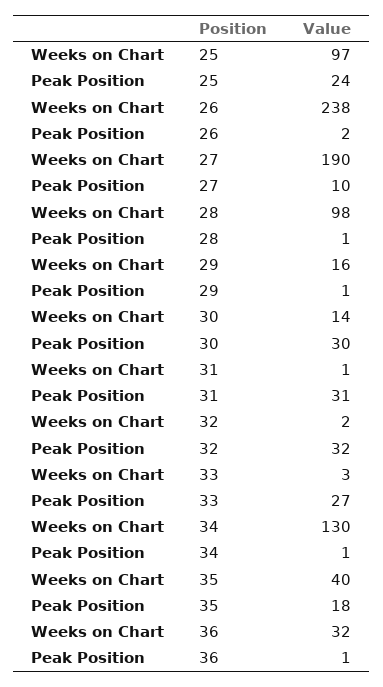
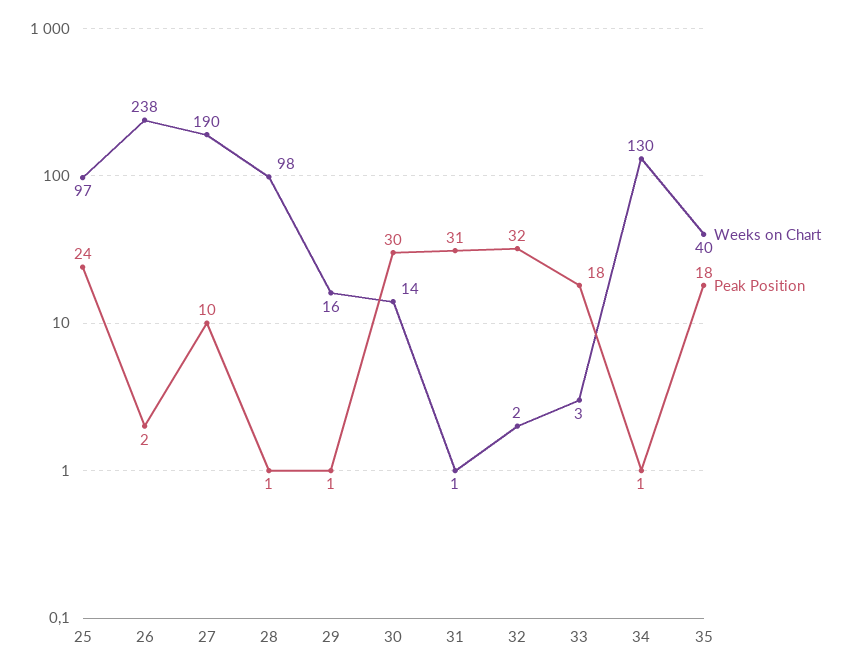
  {
    "Weeks on Chart": {
      "25": 97,
      "26": 238,
      "27": 190,
      "28": 98,
      "29": 16,
      "30": 14,
      "31": 1,
      "32": 2,
      "33": 3,
      "34": 130,
-     "35": 40,
+     "35": 40
-     "36": 32
    },
    "Peak Position": {
      "25": 24,
      "26": 2,
      "27": 10,
      "28": 1,
      "29": 1,
      "30": 30,
      "31": 31,
      "32": 32,
-     "33": 27,
+     "33": 18,
      "34": 1,
-     "35": 18,
+     "35": 18
-     "36": 1
    }
  }

